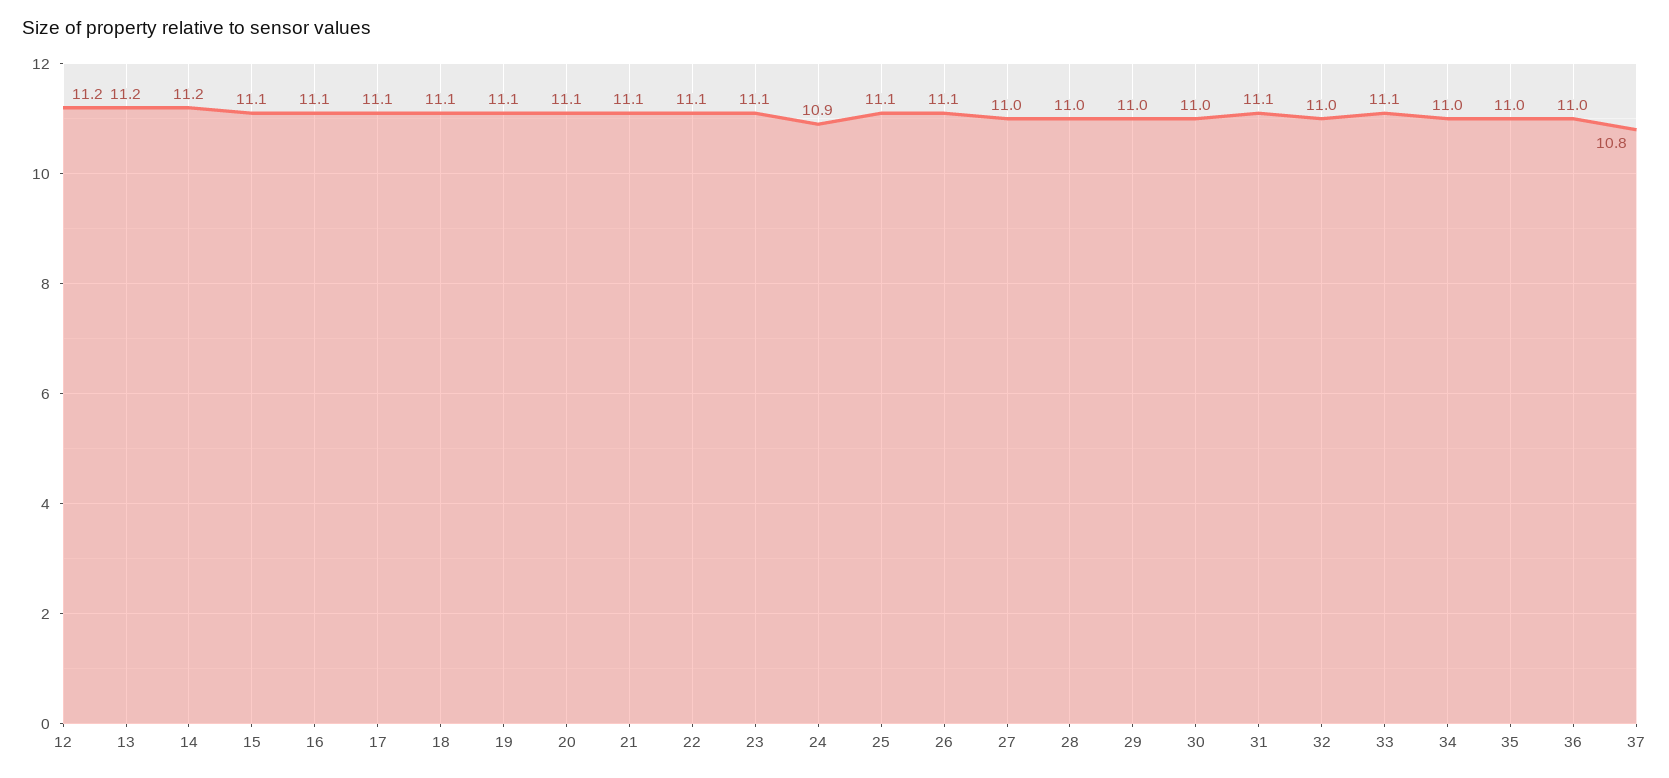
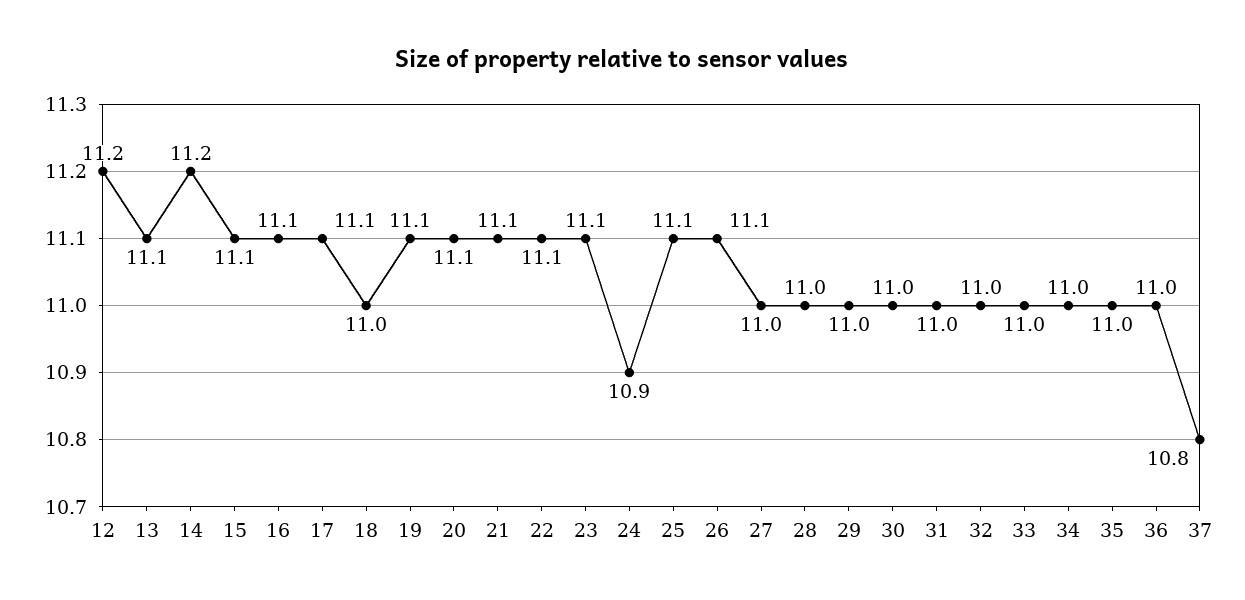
  {
    "12": 11.2,
-   "13": 11.2,
+   "13": 11.1,
    "14": 11.2,
    "15": 11.1,
    "16": 11.1,
    "17": 11.1,
-   "18": 11.1,
+   "18": 11,
    "19": 11.1,
    "20": 11.1,
    "21": 11.1,
    "22": 11.1,
    "23": 11.1,
    "24": 10.9,
    "25": 11.1,
    "26": 11.1,
    "27": 11,
    "28": 11,
    "29": 11,
    "30": 11,
-   "31": 11.1,
+   "31": 11,
    "32": 11,
-   "33": 11.1,
+   "33": 11,
    "34": 11,
    "35": 11,
    "36": 11,
    "37": 10.8
  }

